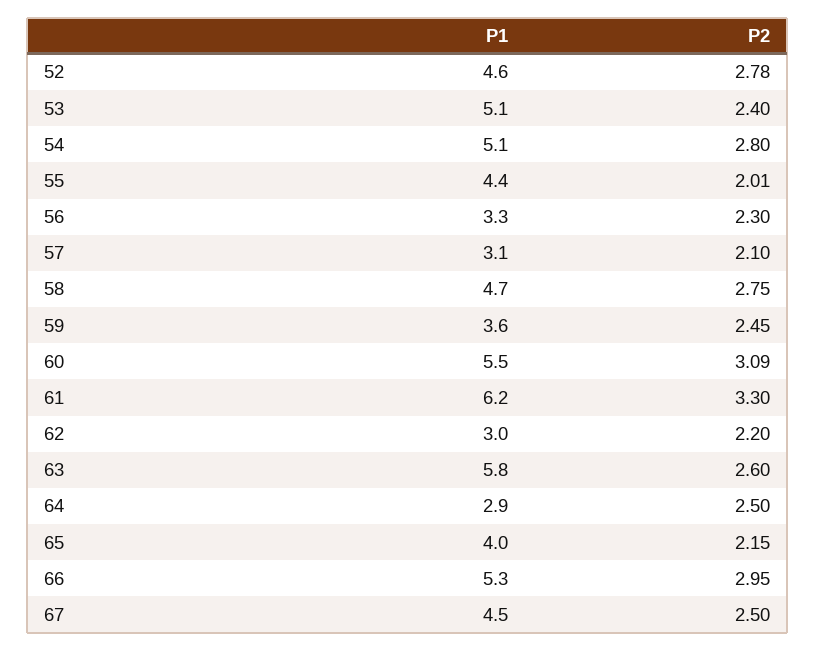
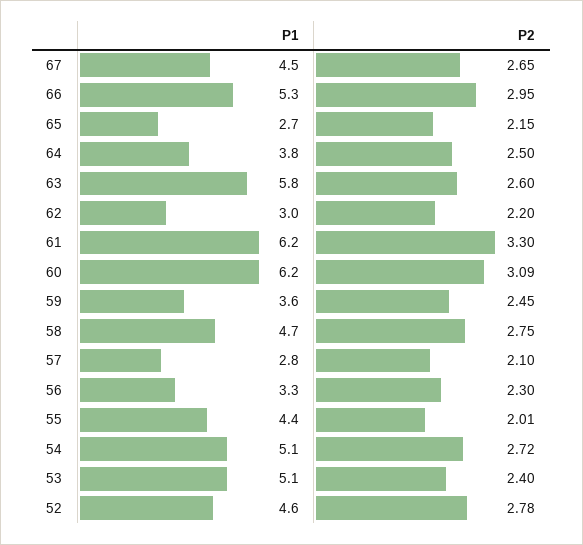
  {
    "P1": {
      "52": 4.6,
      "53": 5.1,
      "54": 5.1,
      "55": 4.4,
      "56": 3.3,
-     "57": 3.1,
+     "57": 2.8,
      "58": 4.7,
      "59": 3.6,
-     "60": 5.5,
+     "60": 6.2,
      "61": 6.2,
      "62": 3,
      "63": 5.8,
-     "64": 2.9,
+     "64": 3.8,
-     "65": 4,
+     "65": 2.7,
      "66": 5.3,
      "67": 4.5
    },
    "P2": {
      "52": 2.78,
      "53": 2.4,
-     "54": 2.8,
+     "54": 2.72,
      "55": 2.01,
      "56": 2.3,
      "57": 2.1,
      "58": 2.75,
      "59": 2.45,
      "60": 3.09,
      "61": 3.3,
      "62": 2.2,
      "63": 2.6,
      "64": 2.5,
      "65": 2.15,
      "66": 2.95,
-     "67": 2.5
+     "67": 2.65
    }
  }

